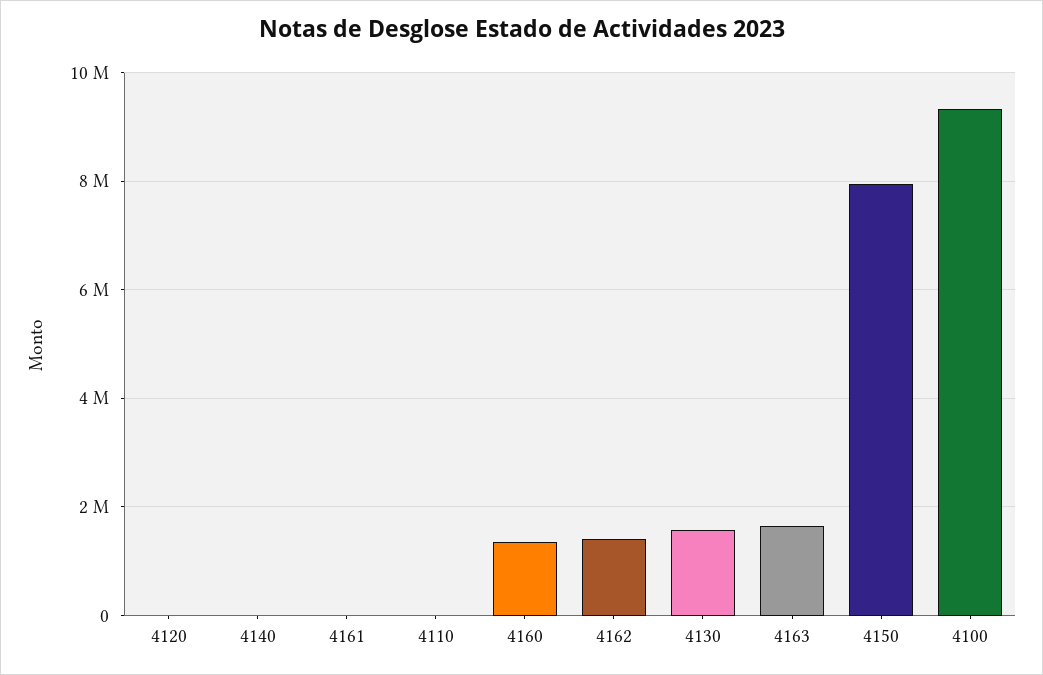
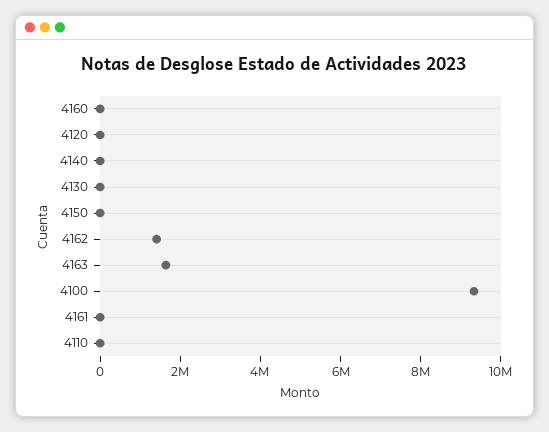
  {
    "4120": 0,
    "4140": 0,
    "4161": 0,
    "4110": 0,
-   "4160": 1400000,
+   "4160": 0,
    "4162": 1400000,
-   "4130": 1600000,
+   "4130": 0,
    "4163": 1600000,
-   "4150": 8000000,
+   "4150": 0,
    "4100": 9400000
  }

